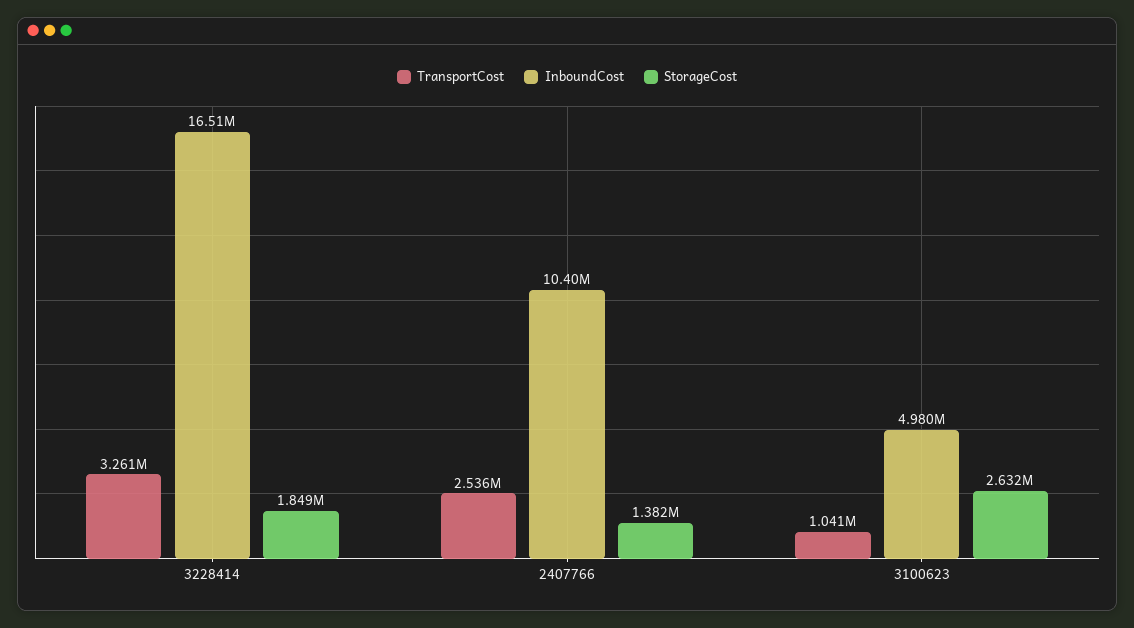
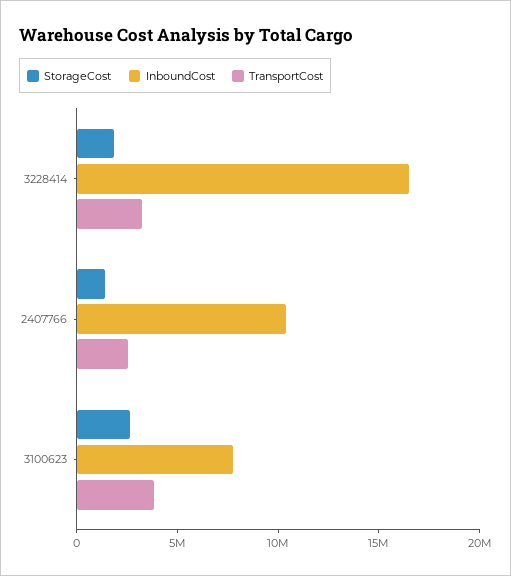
  {
    "TransportCost": {
      "3228414": 3261000,
      "2407766": 2536000,
-     "3100623": 1041000
+     "3100623": 4000000
    },
    "InboundCost": {
      "3228414": 16510000,
      "2407766": 10400000,
-     "3100623": 4980000
+     "3100623": 8000000
    },
    "StorageCost": {
      "3228414": 1849000,
      "2407766": 1382000,
      "3100623": 2632000
    }
  }

